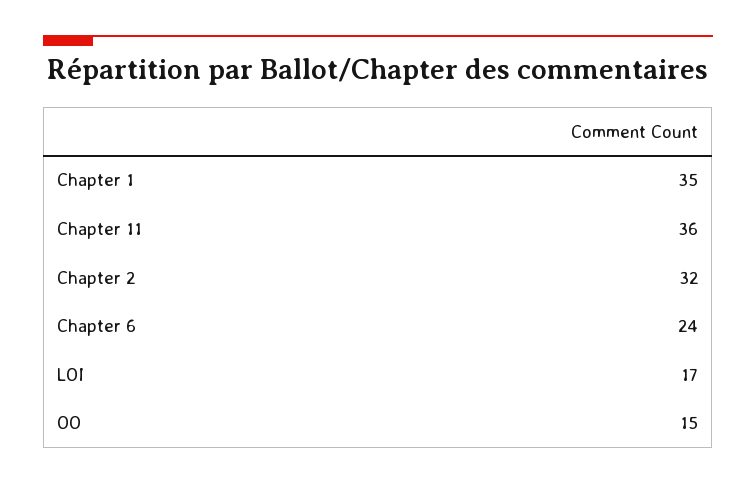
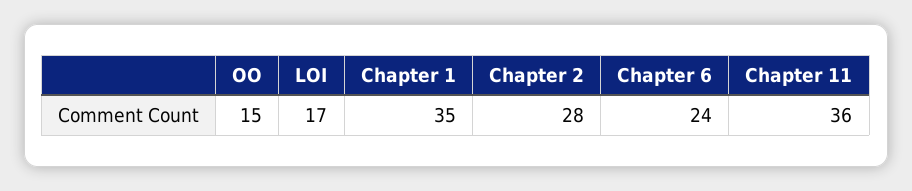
  {
    "Chapter 1": 35,
    "Chapter 11": 36,
-   "Chapter 2": 32,
+   "Chapter 2": 28,
    "Chapter 6": 24,
    "LOI": 17,
    "OO": 15
  }

